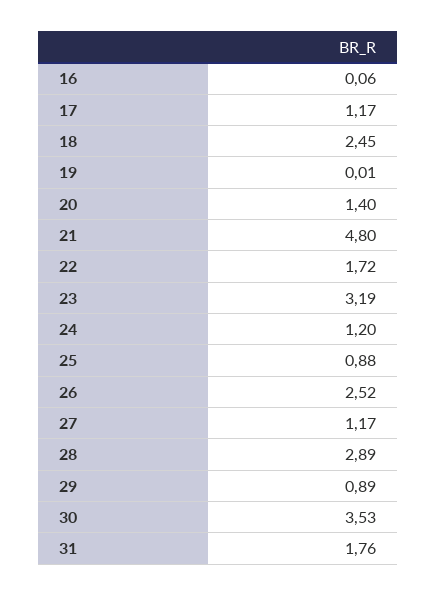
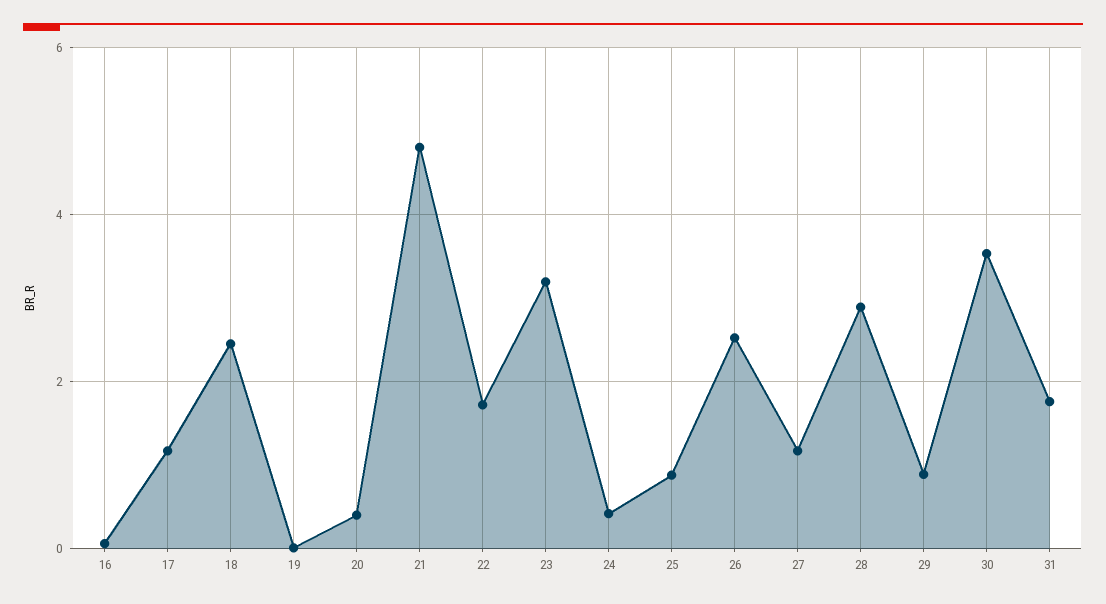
  {
    "16": 0.06,
    "17": 1.17,
    "18": 2.45,
    "19": 0.01,
-   "20": 1.4,
+   "20": 0.4,
    "21": 4.8,
    "22": 1.72,
    "23": 3.19,
-   "24": 1.2,
+   "24": 0.4,
    "25": 0.88,
    "26": 2.52,
    "27": 1.17,
    "28": 2.89,
    "29": 0.89,
    "30": 3.53,
    "31": 1.76
  }

